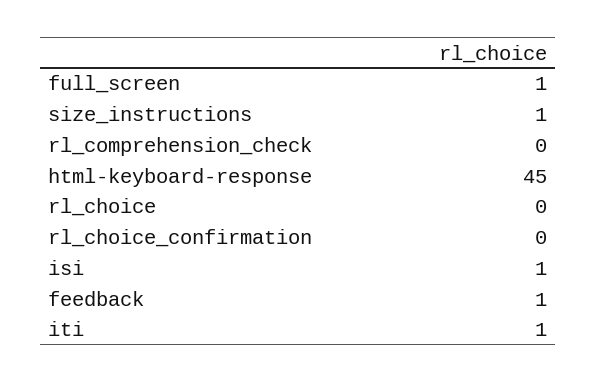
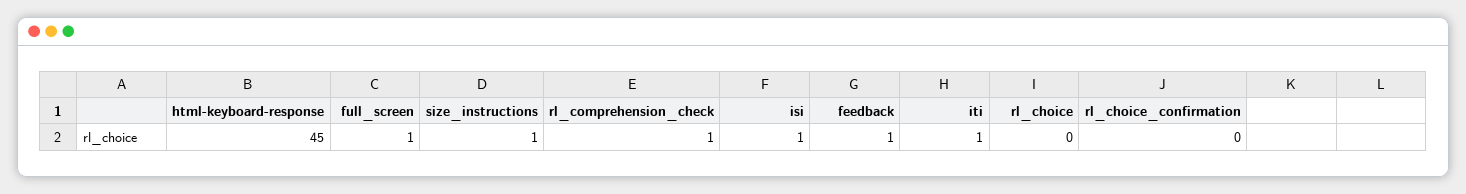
  {
    "full_screen": 1,
    "size_instructions": 1,
-   "rl_comprehension_check": 0,
+   "rl_comprehension_check": 1,
    "html-keyboard-response": 45,
    "rl_choice": 0,
    "rl_choice_confirmation": 0,
    "isi": 1,
    "feedback": 1,
    "iti": 1
  }

